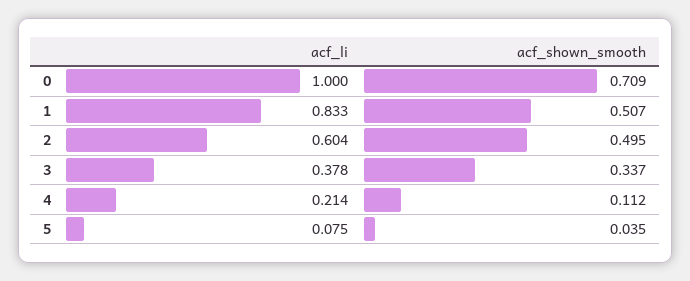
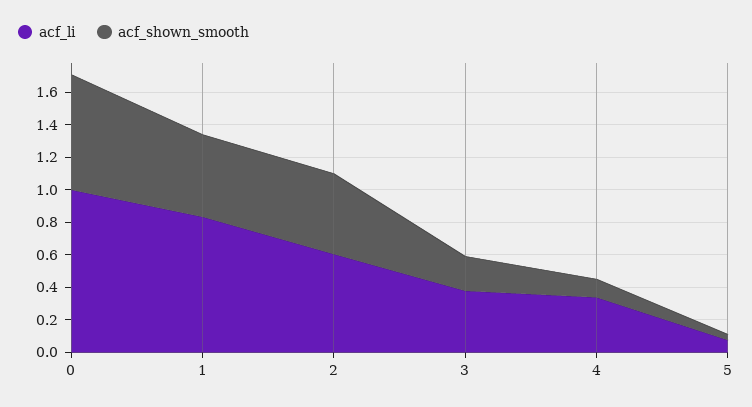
  {
    "acf_li": {
      "0": 1,
      "1": 0.833,
      "2": 0.604,
      "3": 0.378,
-     "4": 0.214,
+     "4": 0.35,
      "5": 0.075
    },
    "acf_shown_smooth": {
      "0": 0.709,
      "1": 0.507,
      "2": 0.495,
-     "3": 0.337,
+     "3": 0.2,
      "4": 0.112,
      "5": 0.035
    }
  }

